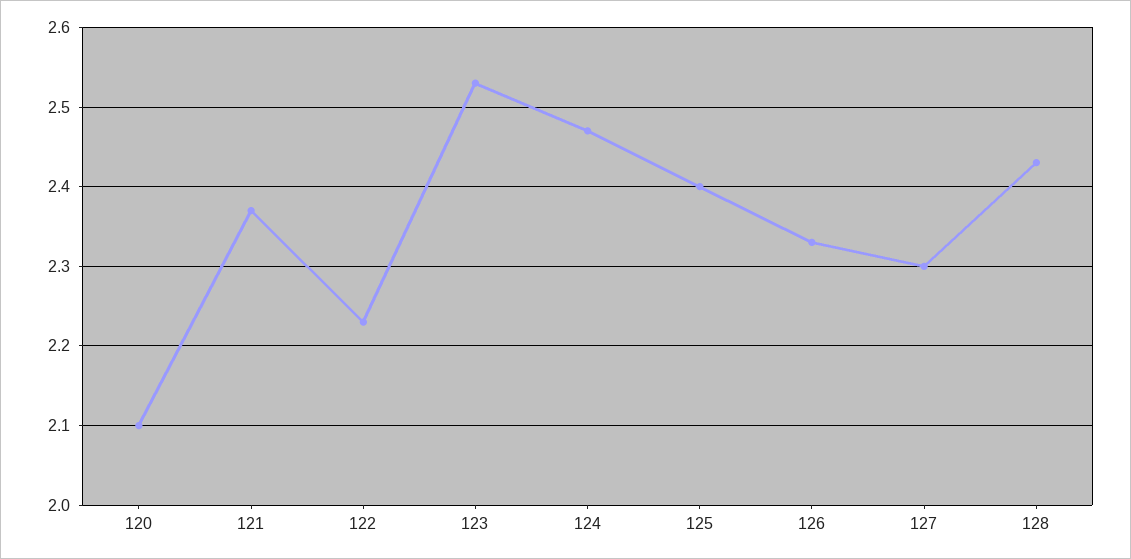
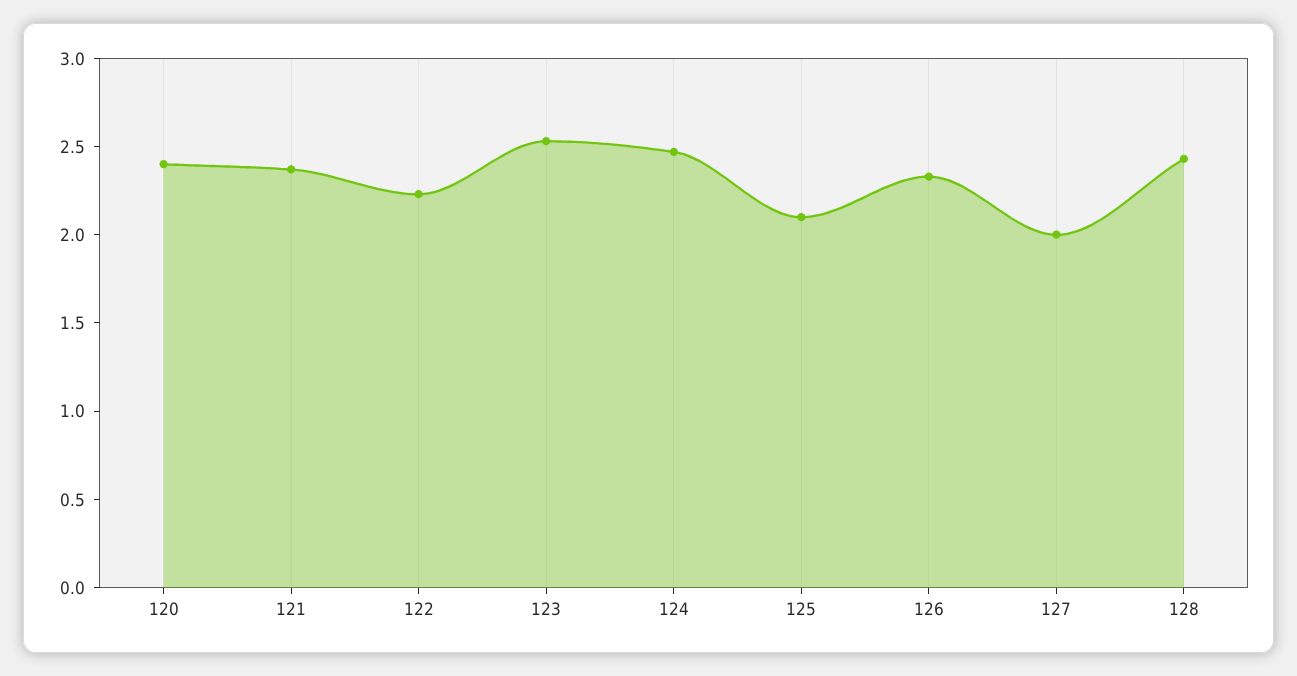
  {
-   "120": 2.1,
+   "120": 2.4,
    "121": 2.37,
    "122": 2.23,
    "123": 2.53,
    "124": 2.47,
-   "125": 2.4,
+   "125": 2.1,
    "126": 2.33,
-   "127": 2.3,
+   "127": 2,
    "128": 2.43
  }

